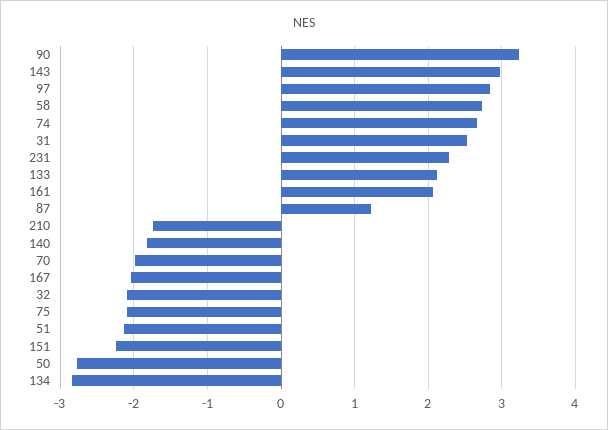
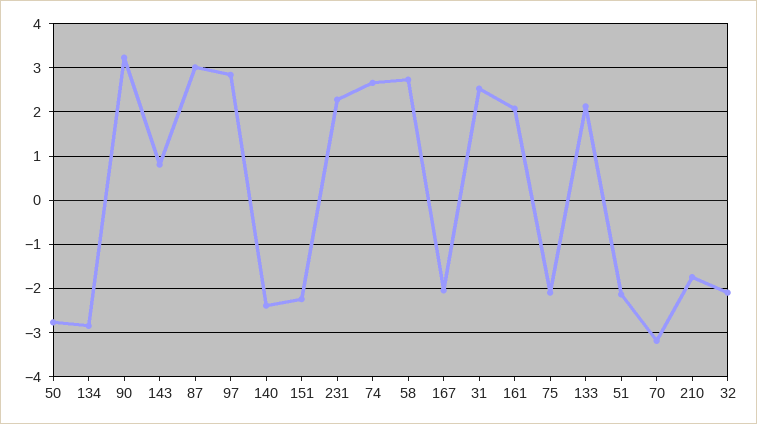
  {
    "90": 3.2,
-   "143": 3,
+   "143": 0.8,
    "97": 2.8,
    "58": 2.7,
    "74": 2.7,
    "31": 2.5,
    "231": 2.3,
    "133": 2.1,
    "161": 2.1,
-   "87": 1.2,
+   "87": 3,
    "210": -1.7,
-   "140": -1.8,
+   "140": -2.4,
-   "70": -2,
+   "70": -3.2,
    "167": -2,
    "32": -2.1,
    "75": -2.1,
    "51": -2.1,
    "151": -2.2,
    "50": -2.8,
    "134": -2.8
  }

